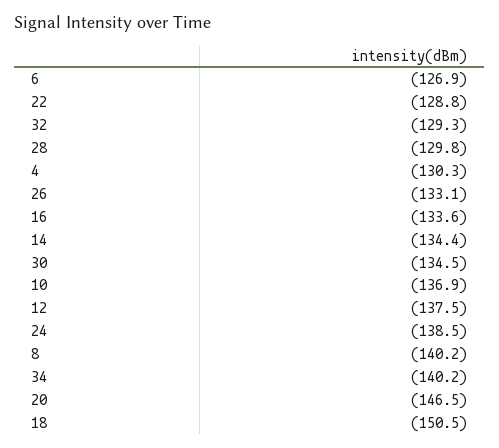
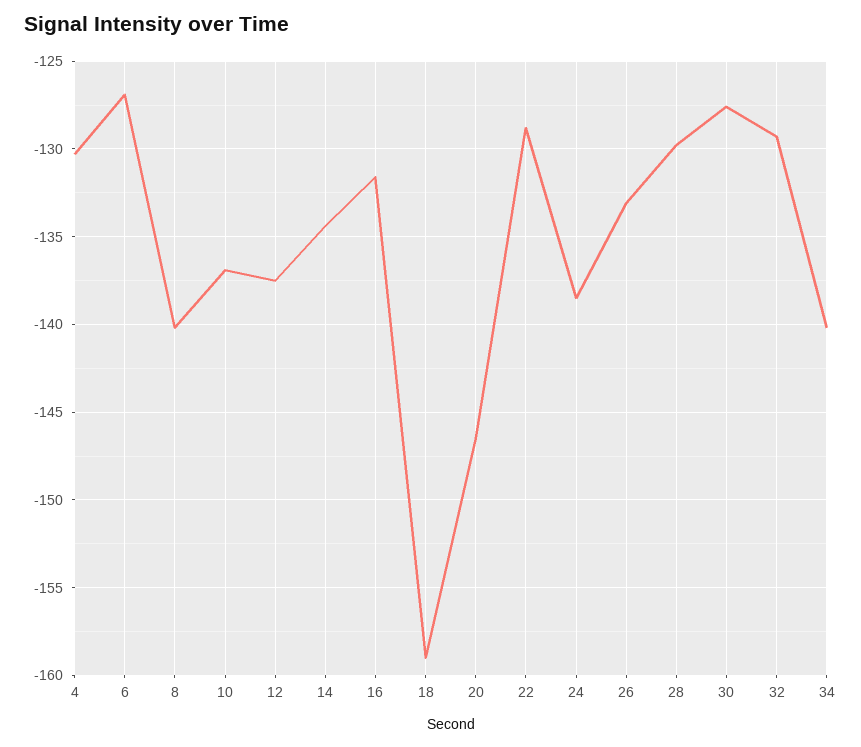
  {
    "6": -126.9,
    "22": -128.8,
    "32": -129.3,
    "28": -129.8,
    "4": -130.3,
    "26": -133.1,
-   "16": -133.6,
+   "16": -131.5,
    "14": -134.4,
-   "30": -134.5,
+   "30": -127.5,
    "10": -136.9,
    "12": -137.5,
    "24": -138.5,
    "8": -140.2,
    "34": -140.2,
    "20": -146.5,
-   "18": -150.5
+   "18": -159
  }

